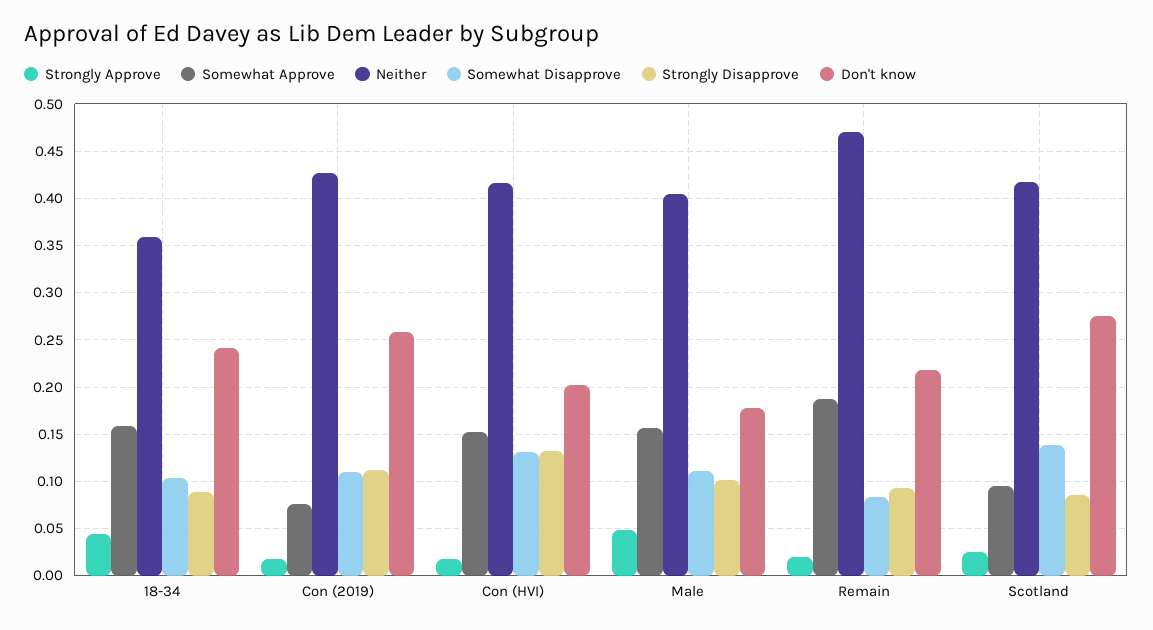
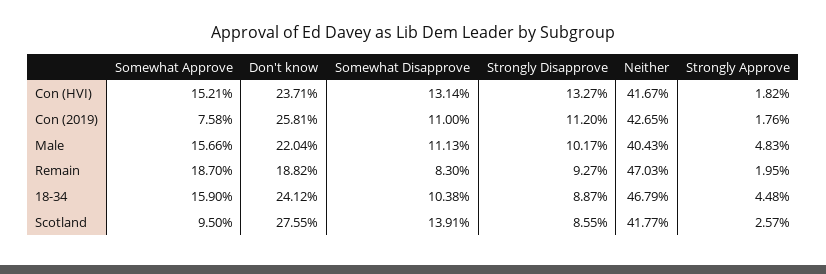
  {
    "Strongly Approve": {
      "18-34": 0.0448,
      "Con (2019)": 0.0176,
      "Con (HVI)": 0.0182,
      "Male": 0.0483,
      "Remain": 0.0195,
      "Scotland": 0.0257
    },
    "Somewhat Approve": {
      "18-34": 0.159,
      "Con (2019)": 0.0758,
      "Con (HVI)": 0.1521,
      "Male": 0.1566,
      "Remain": 0.187,
      "Scotland": 0.095
    },
    "Neither": {
-     "18-34": 0.36,
+     "18-34": 0.4679,
      "Con (2019)": 0.4265,
      "Con (HVI)": 0.4167,
      "Male": 0.4043,
      "Remain": 0.4703,
      "Scotland": 0.4177
    },
    "Somewhat Disapprove": {
      "18-34": 0.1038,
      "Con (2019)": 0.11,
      "Con (HVI)": 0.1314,
      "Male": 0.1113,
      "Remain": 0.083,
      "Scotland": 0.1391
    },
    "Strongly Disapprove": {
      "18-34": 0.0887,
      "Con (2019)": 0.112,
      "Con (HVI)": 0.1327,
      "Male": 0.1017,
      "Remain": 0.0927,
      "Scotland": 0.0855
    },
    "Don't know": {
      "18-34": 0.2412,
      "Con (2019)": 0.2581,
-     "Con (HVI)": 0.2,
+     "Con (HVI)": 0.2371,
-     "Male": 0.18,
+     "Male": 0.2204,
-     "Remain": 0.22,
+     "Remain": 0.1882,
      "Scotland": 0.2755
    }
  }

